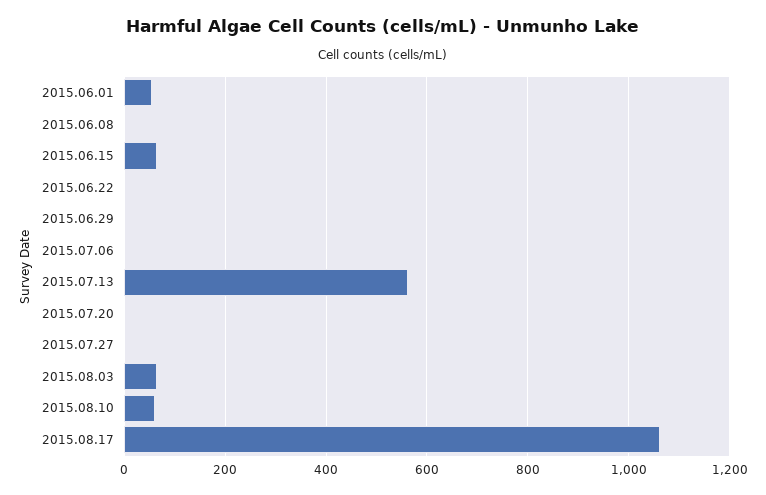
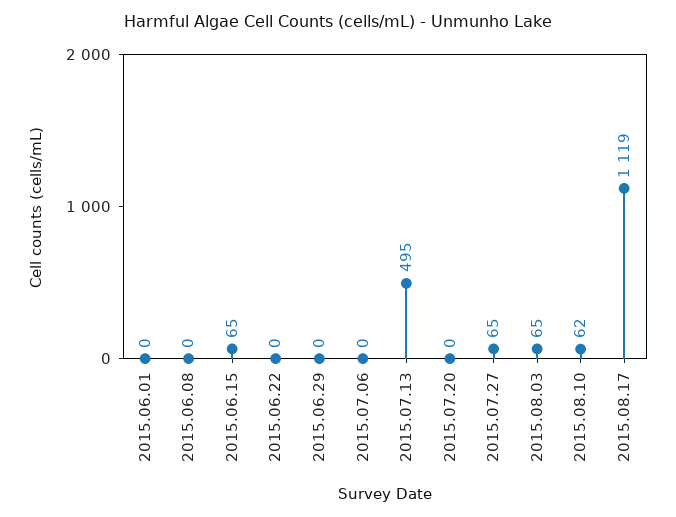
  {
-   "2015.06.01": 60,
+   "2015.06.01": 0,
    "2015.06.08": 0,
    "2015.06.15": 65,
    "2015.06.22": 0,
    "2015.06.29": 0,
    "2015.07.06": 0,
-   "2015.07.13": 560,
+   "2015.07.13": 495,
    "2015.07.20": 0,
-   "2015.07.27": 0,
+   "2015.07.27": 65,
    "2015.08.03": 65,
    "2015.08.10": 62,
-   "2015.08.17": 1060
+   "2015.08.17": 1119
  }

